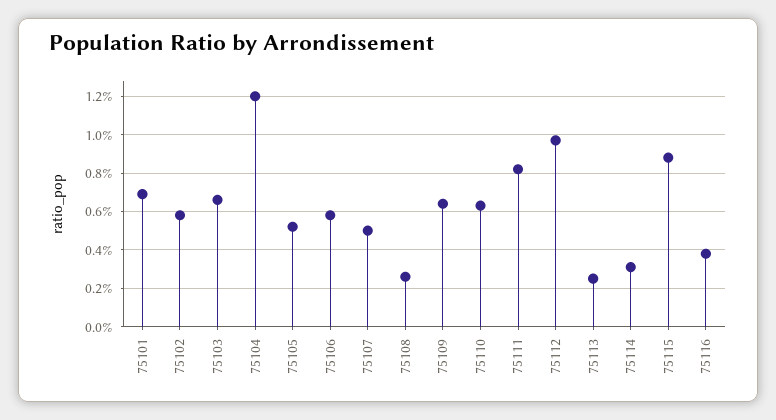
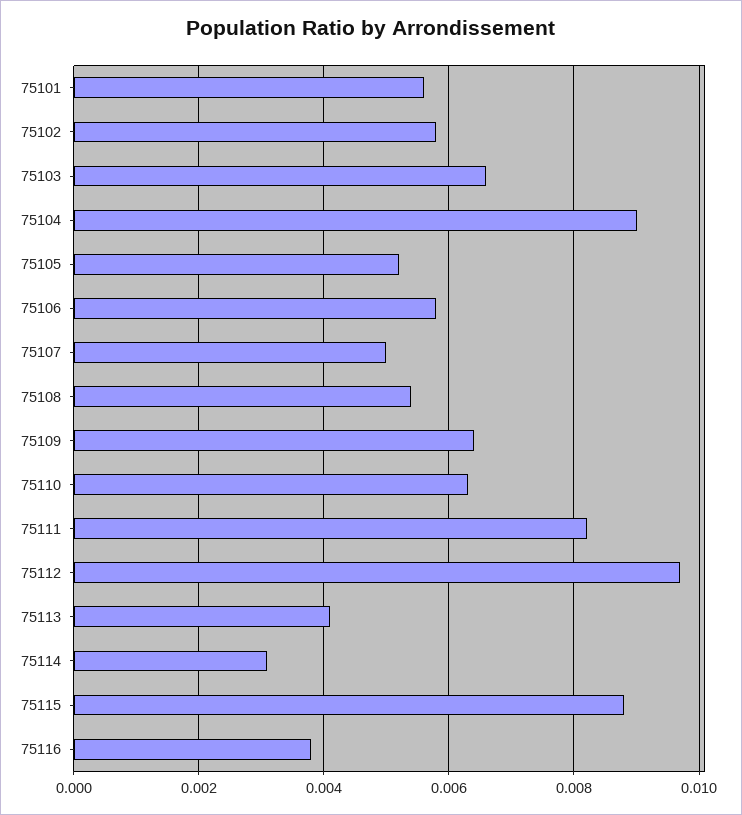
  {
-   "75101": 0.007,
+   "75101": 0.0055,
    "75102": 0.006,
    "75103": 0.0065,
-   "75104": 0.012,
+   "75104": 0.009,
    "75105": 0.005,
    "75106": 0.006,
    "75107": 0.005,
-   "75108": 0.0025,
+   "75108": 0.0055,
    "75109": 0.0065,
    "75110": 0.0065,
    "75111": 0.008,
    "75112": 0.0095,
-   "75113": 0.0025,
+   "75113": 0.004,
    "75114": 0.003,
    "75115": 0.009,
    "75116": 0.004
  }

